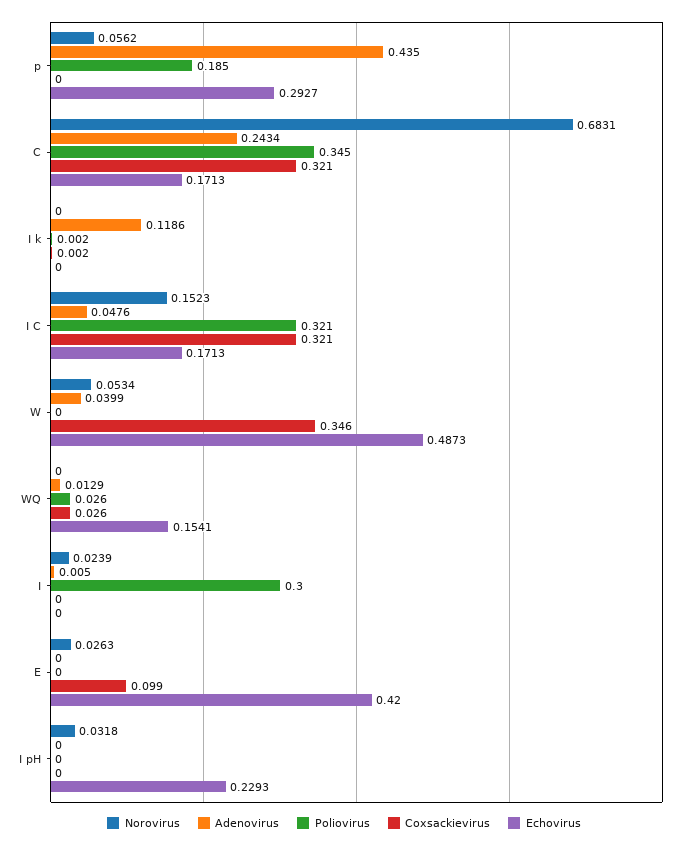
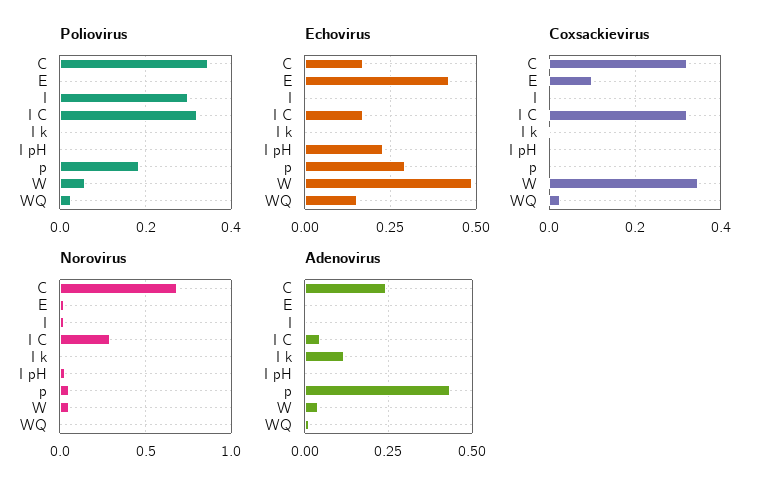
  {
    "Norovirus": {
      "p": 0.0562,
      "C": 0.6831,
      "I k": 0,
-     "I C": 0.1523,
+     "I C": 0.3,
      "W": 0.0534,
      "WQ": 0,
      "I": 0.0239,
      "E": 0.0263,
      "I pH": 0.0318
    },
    "Adenovirus": {
      "p": 0.435,
      "C": 0.2434,
      "I k": 0.1186,
      "I C": 0.0476,
      "W": 0.0399,
      "WQ": 0.0129,
      "I": 0.005,
      "E": 0,
      "I pH": 0
    },
    "Poliovirus": {
      "p": 0.185,
      "C": 0.345,
      "I k": 0.002,
      "I C": 0.321,
-     "W": 0,
+     "W": 0.06,
      "WQ": 0.026,
      "I": 0.3,
      "E": 0,
      "I pH": 0
    },
    "Coxsackievirus": {
      "p": 0,
      "C": 0.321,
      "I k": 0.002,
      "I C": 0.321,
      "W": 0.346,
      "WQ": 0.026,
      "I": 0,
      "E": 0.099,
      "I pH": 0
    },
    "Echovirus": {
      "p": 0.2927,
      "C": 0.1713,
      "I k": 0,
      "I C": 0.1713,
      "W": 0.4873,
      "WQ": 0.1541,
      "I": 0,
      "E": 0.42,
      "I pH": 0.2293
    }
  }

